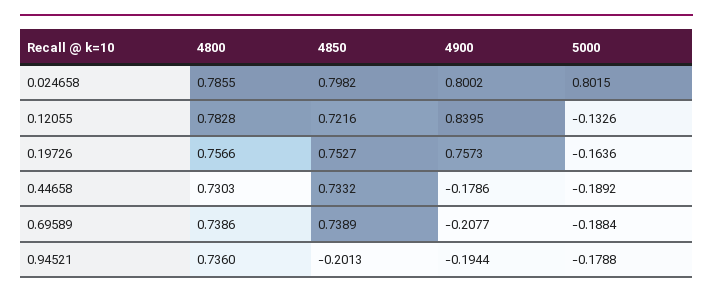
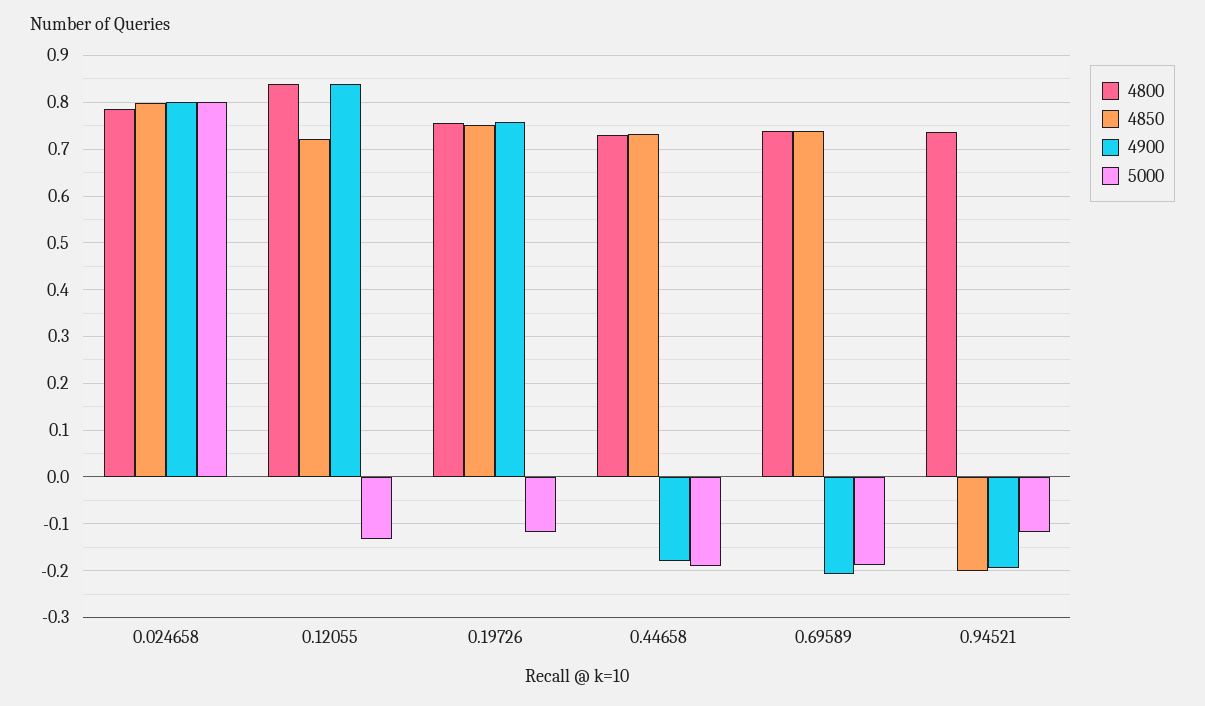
  {
    "4800": {
      "0.024658": 0.7855,
-     "0.12055": 0.7828,
+     "0.12055": 0.84,
      "0.19726": 0.7566,
      "0.44658": 0.7303,
      "0.69589": 0.7386,
      "0.94521": 0.736
    },
    "4850": {
      "0.024658": 0.7982,
      "0.12055": 0.7216,
      "0.19726": 0.7527,
      "0.44658": 0.7332,
      "0.69589": 0.7389,
      "0.94521": -0.2013
    },
    "4900": {
      "0.024658": 0.8002,
      "0.12055": 0.8395,
      "0.19726": 0.7573,
      "0.44658": -0.1786,
      "0.69589": -0.2077,
      "0.94521": -0.1944
    },
    "5000": {
      "0.024658": 0.8015,
      "0.12055": -0.1326,
-     "0.19726": -0.1636,
+     "0.19726": -0.12,
      "0.44658": -0.1892,
      "0.69589": -0.1884,
-     "0.94521": -0.1788
+     "0.94521": -0.12
    }
  }

